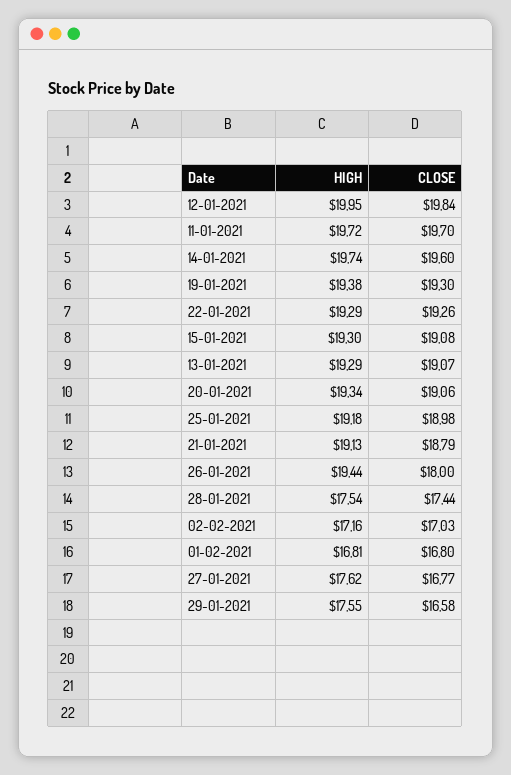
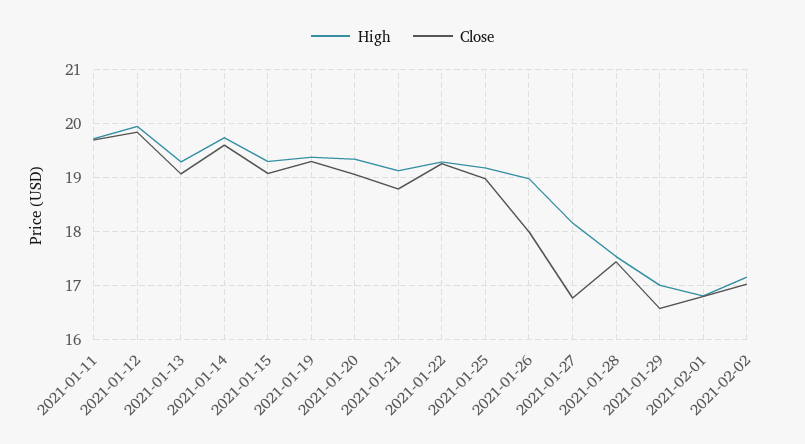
  {
    "HIGH": {
      "12-01-2021": 19.95,
      "11-01-2021": 19.72,
      "14-01-2021": 19.74,
      "19-01-2021": 19.38,
      "22-01-2021": 19.29,
      "15-01-2021": 19.3,
      "13-01-2021": 19.29,
      "20-01-2021": 19.34,
      "25-01-2021": 19.18,
      "21-01-2021": 19.13,
-     "26-01-2021": 19.44,
+     "26-01-2021": 19,
      "28-01-2021": 17.54,
      "02-02-2021": 17.16,
      "01-02-2021": 16.81,
-     "27-01-2021": 17.62,
+     "27-01-2021": 18.2,
-     "29-01-2021": 17.55
+     "29-01-2021": 17
    },
    "CLOSE": {
      "12-01-2021": 19.84,
      "11-01-2021": 19.7,
      "14-01-2021": 19.6,
      "19-01-2021": 19.3,
      "22-01-2021": 19.26,
      "15-01-2021": 19.08,
      "13-01-2021": 19.07,
      "20-01-2021": 19.06,
      "25-01-2021": 18.98,
      "21-01-2021": 18.79,
      "26-01-2021": 18,
      "28-01-2021": 17.44,
      "02-02-2021": 17.03,
      "01-02-2021": 16.8,
      "27-01-2021": 16.77,
      "29-01-2021": 16.58
    }
  }

